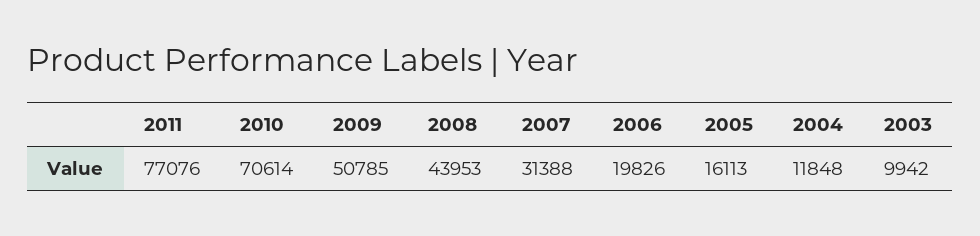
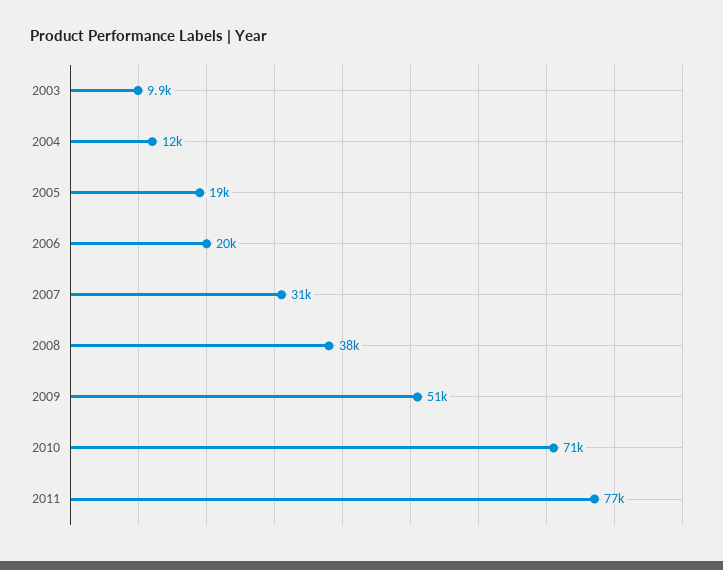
  {
    "2011": 77076,
    "2010": 70614,
    "2009": 50785,
-   "2008": 43953,
+   "2008": 38000,
    "2007": 31388,
    "2006": 19826,
-   "2005": 16113,
+   "2005": 19000,
    "2004": 11848,
    "2003": 9942
  }

